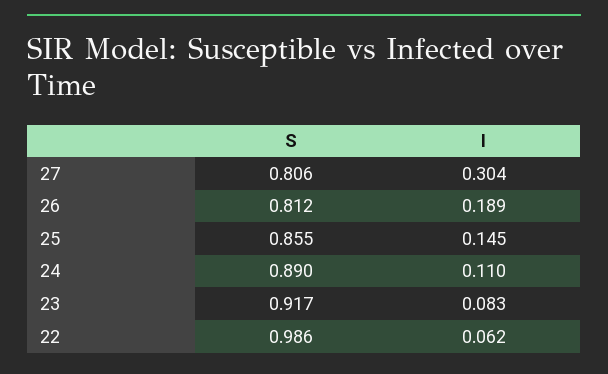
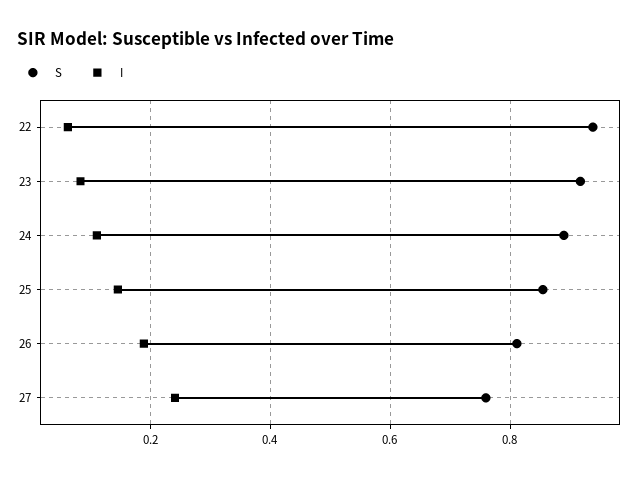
  {
    "S": {
-     "27": 0.806,
+     "27": 0.76,
      "26": 0.812,
      "25": 0.855,
      "24": 0.89,
      "23": 0.917,
-     "22": 0.986
+     "22": 0.94
    },
    "I": {
-     "27": 0.304,
+     "27": 0.24,
      "26": 0.189,
      "25": 0.145,
      "24": 0.11,
      "23": 0.083,
      "22": 0.062
    }
  }

